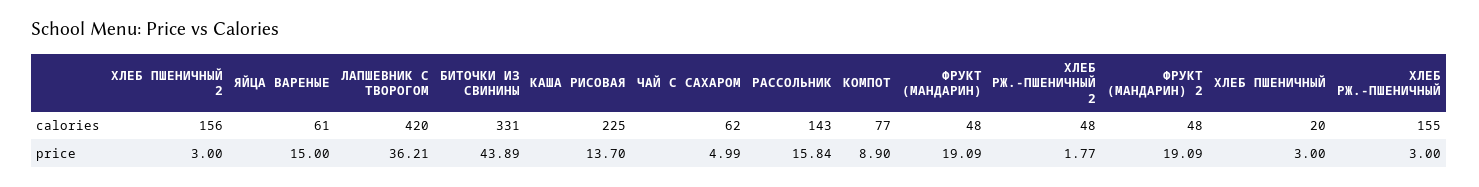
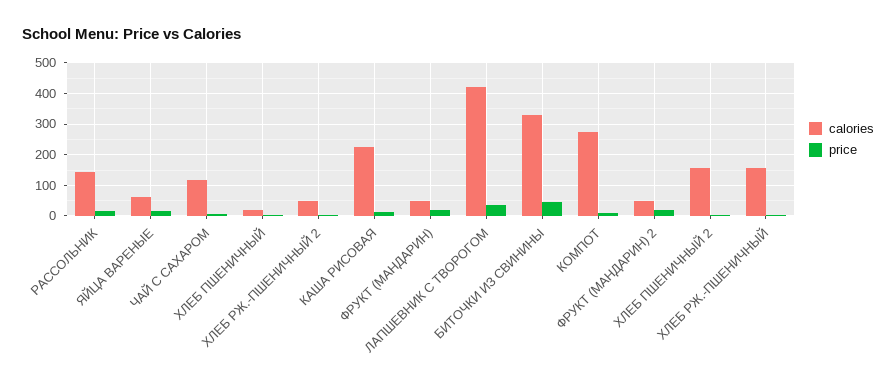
  {
    "calories": {
      "ХЛЕБ ПШЕНИЧНЫЙ 2": 156,
      "ЯЙЦА ВАРЕНЫЕ": 61,
      "ЛАПШЕВНИК С ТВОРОГОМ": 420,
      "БИТОЧКИ ИЗ СВИНИНЫ": 331,
      "КАША РИСОВАЯ": 225,
-     "ЧАЙ С САХАРОМ": 62,
+     "ЧАЙ С САХАРОМ": 120,
      "РАССОЛЬНИК": 143,
-     "КОМПОТ": 77,
+     "КОМПОТ": 280,
      "ФРУКТ (МАНДАРИН)": 48,
      "ХЛЕБ РЖ.-ПШЕНИЧНЫЙ 2": 48,
      "ФРУКТ (МАНДАРИН) 2": 48,
      "ХЛЕБ ПШЕНИЧНЫЙ": 20,
      "ХЛЕБ РЖ.-ПШЕНИЧНЫЙ": 155
    },
    "price": {
      "ХЛЕБ ПШЕНИЧНЫЙ 2": 3,
      "ЯЙЦА ВАРЕНЫЕ": 15,
      "ЛАПШЕВНИК С ТВОРОГОМ": 36.21,
      "БИТОЧКИ ИЗ СВИНИНЫ": 43.89,
      "КАША РИСОВАЯ": 13.7,
      "ЧАЙ С САХАРОМ": 4.99,
      "РАССОЛЬНИК": 15.84,
      "КОМПОТ": 8.9,
      "ФРУКТ (МАНДАРИН)": 19.09,
      "ХЛЕБ РЖ.-ПШЕНИЧНЫЙ 2": 1.77,
      "ФРУКТ (МАНДАРИН) 2": 19.09,
      "ХЛЕБ ПШЕНИЧНЫЙ": 3,
      "ХЛЕБ РЖ.-ПШЕНИЧНЫЙ": 3
    }
  }

